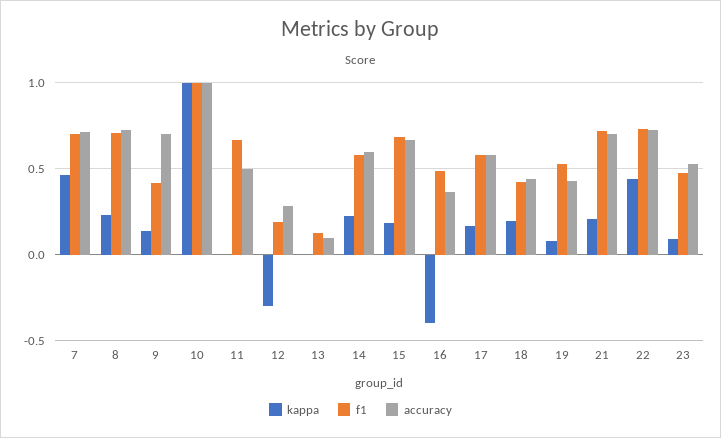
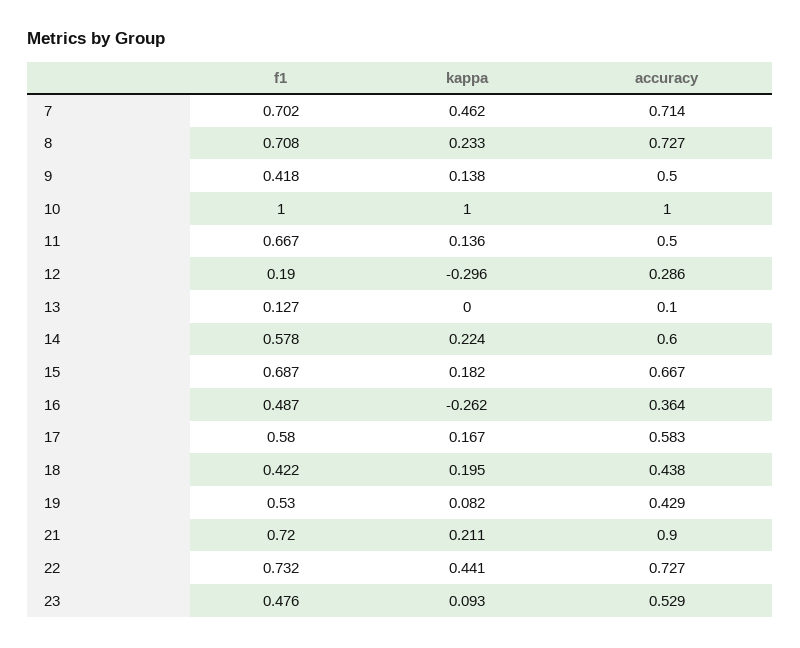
  {
    "kappa": {
      "7": 0.462,
      "8": 0.233,
      "9": 0.138,
      "10": 1,
-     "11": 0,
+     "11": 0.136,
      "12": -0.296,
      "13": 0,
      "14": 0.224,
      "15": 0.182,
-     "16": -0.4,
+     "16": -0.262,
      "17": 0.167,
      "18": 0.195,
      "19": 0.082,
      "21": 0.211,
      "22": 0.441,
      "23": 0.093
    },
    "f1": {
      "7": 0.702,
      "8": 0.708,
      "9": 0.418,
      "10": 1,
      "11": 0.667,
      "12": 0.19,
      "13": 0.127,
      "14": 0.578,
      "15": 0.687,
      "16": 0.487,
      "17": 0.58,
      "18": 0.422,
      "19": 0.53,
      "21": 0.72,
      "22": 0.732,
      "23": 0.476
    },
    "accuracy": {
      "7": 0.714,
      "8": 0.727,
-     "9": 0.7,
+     "9": 0.5,
      "10": 1,
      "11": 0.5,
      "12": 0.286,
      "13": 0.1,
      "14": 0.6,
      "15": 0.667,
      "16": 0.364,
      "17": 0.583,
      "18": 0.438,
      "19": 0.429,
-     "21": 0.7,
+     "21": 0.9,
      "22": 0.727,
      "23": 0.529
    }
  }

